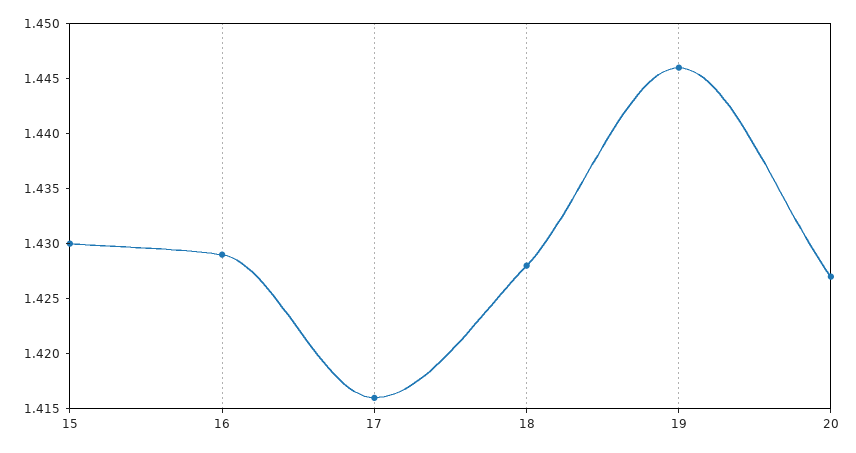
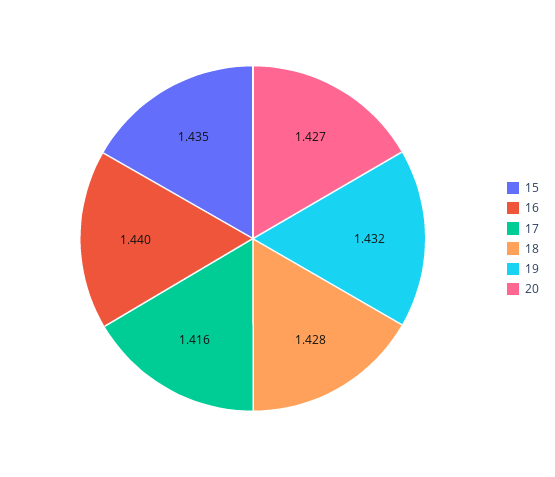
  {
-   "15": 1.43,
+   "15": 1.435,
-   "16": 1.429,
+   "16": 1.44,
    "17": 1.416,
    "18": 1.428,
-   "19": 1.446,
+   "19": 1.432,
    "20": 1.427
  }

